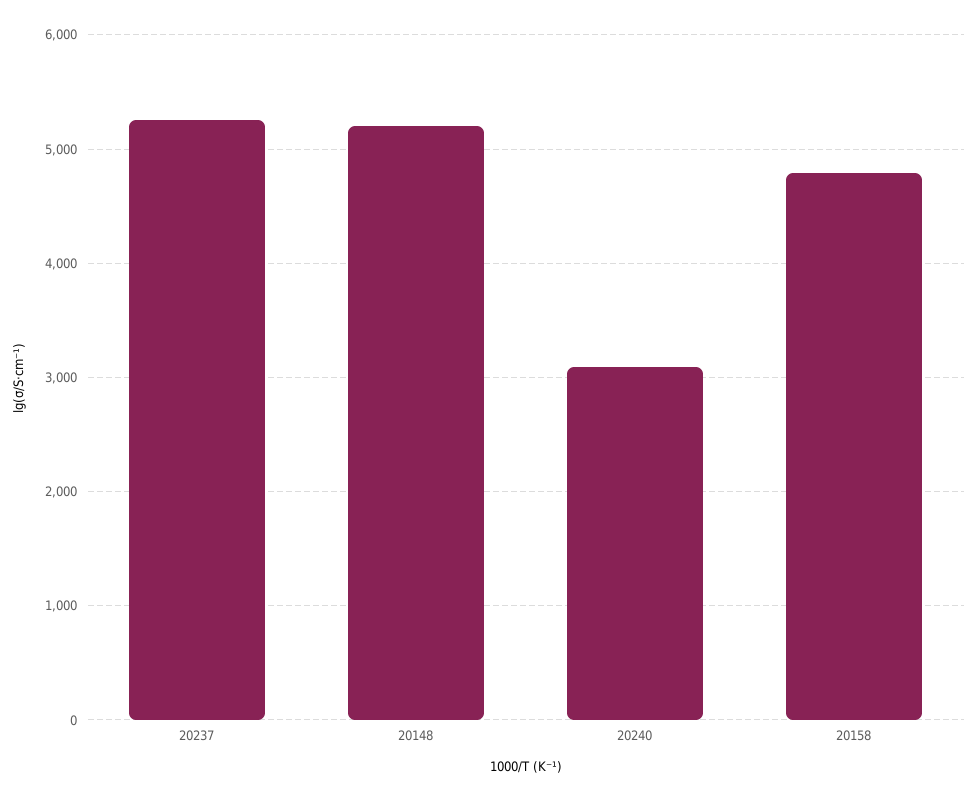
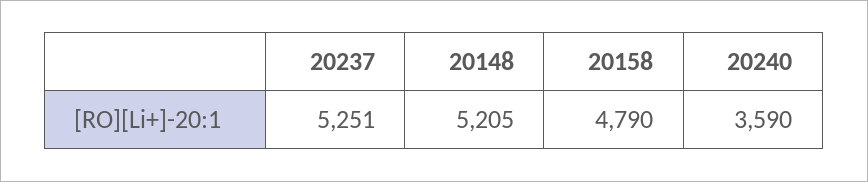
  {
    "20237": 5251,
    "20148": 5205,
-   "20240": 3100,
+   "20240": 3590,
    "20158": 4790
  }

